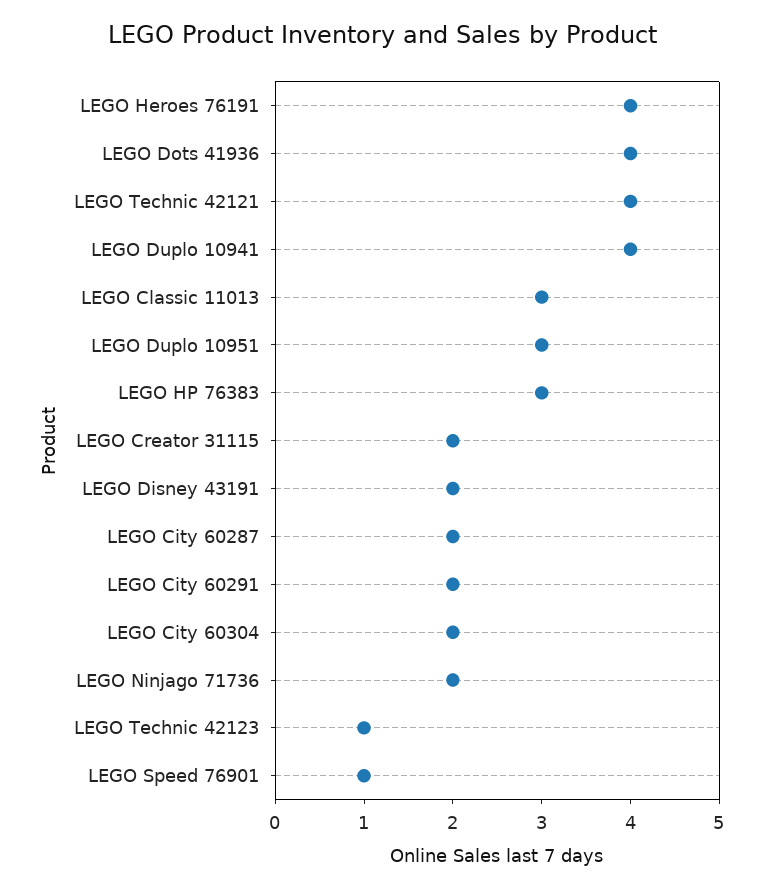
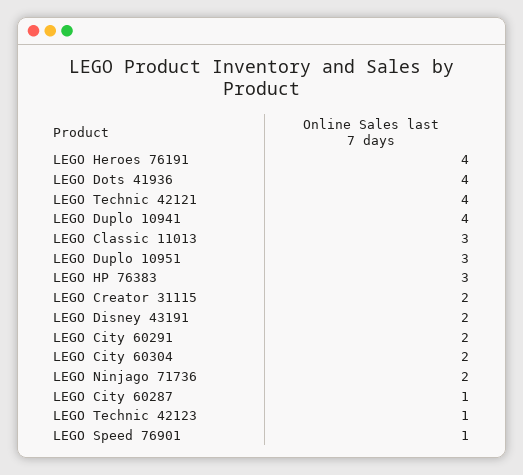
  {
    "LEGO Heroes 76191": 4,
    "LEGO Dots 41936": 4,
    "LEGO Technic 42121": 4,
    "LEGO Duplo 10941": 4,
    "LEGO Classic 11013": 3,
    "LEGO Duplo 10951": 3,
    "LEGO HP 76383": 3,
    "LEGO Creator 31115": 2,
    "LEGO Disney 43191": 2,
-   "LEGO City 60287": 2,
+   "LEGO City 60287": 1,
    "LEGO City 60291": 2,
    "LEGO City 60304": 2,
    "LEGO Ninjago 71736": 2,
    "LEGO Technic 42123": 1,
    "LEGO Speed 76901": 1
  }

